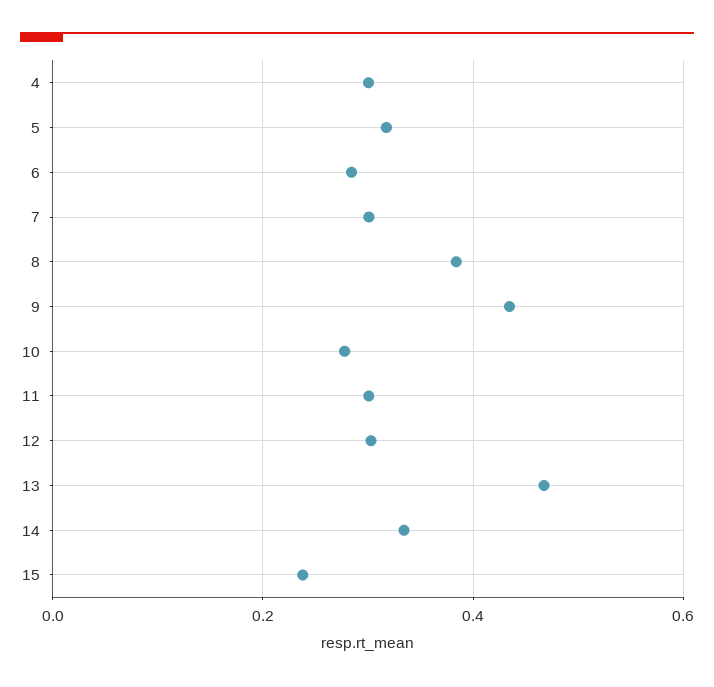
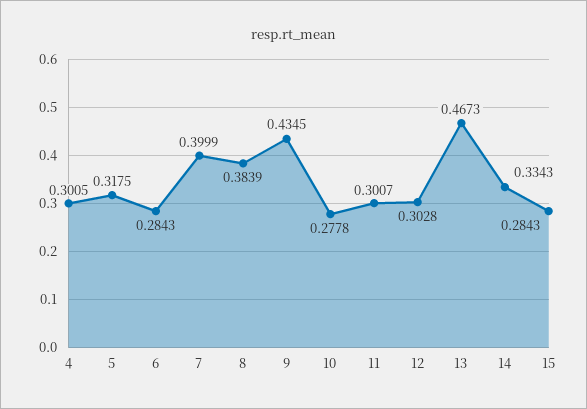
  {
    "4": 0.3005,
    "5": 0.3175,
    "6": 0.2843,
-   "7": 0.3,
+   "7": 0.3999,
    "8": 0.3839,
    "9": 0.4345,
    "10": 0.2778,
    "11": 0.3007,
    "12": 0.3028,
    "13": 0.4673,
    "14": 0.3343,
-   "15": 0.24
+   "15": 0.2843
  }

